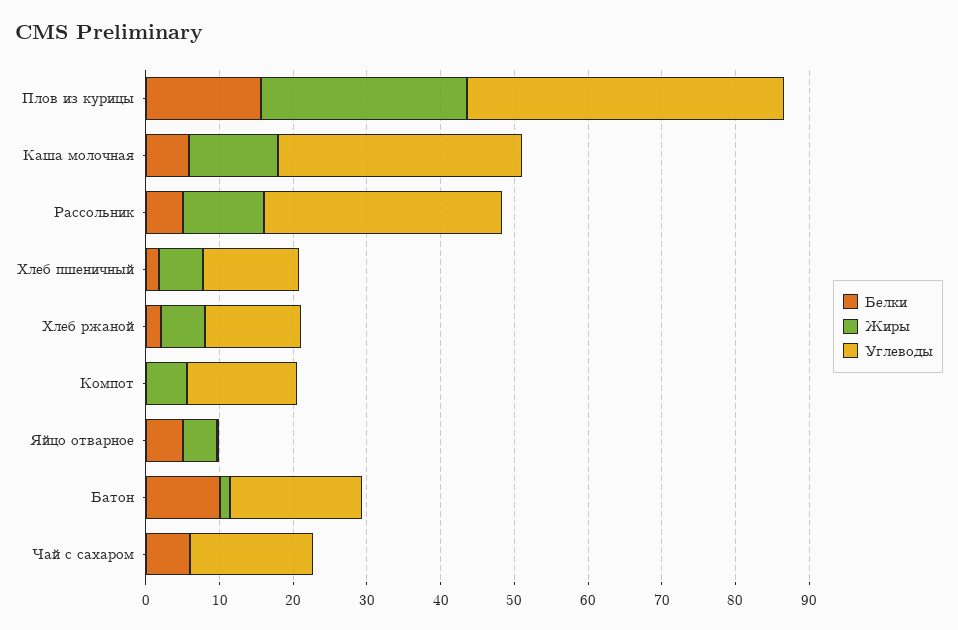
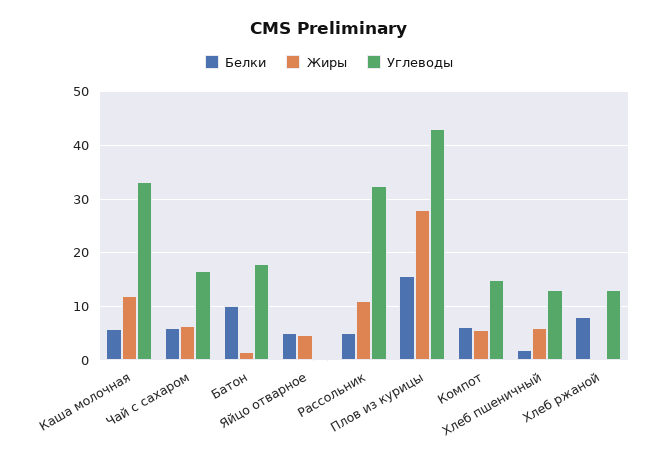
  {
    "Белки": {
      "Плов из курицы": 16,
      "Каша молочная": 6,
      "Рассольник": 6,
      "Хлеб пшеничный": 2,
-     "Хлеб ржаной": 2,
+     "Хлеб ржаной": 8,
-     "Компот": 0,
+     "Компот": 6,
      "Яйцо отварное": 6,
      "Батон": 10,
      "Чай с сахаром": 6
    },
    "Жиры": {
      "Плов из курицы": 28,
      "Каша молочная": 12,
      "Рассольник": 12,
      "Хлеб пшеничный": 6,
-     "Хлеб ржаной": 6,
+     "Хлеб ржаной": 0,
      "Компот": 6,
      "Яйцо отварное": 4,
      "Батон": 2,
-     "Чай с сахаром": 0
+     "Чай с сахаром": 6
    },
    "Углеводы": {
      "Плов из курицы": 44,
      "Каша молочная": 34,
      "Рассольник": 32,
      "Хлеб пшеничный": 14,
      "Хлеб ржаной": 14,
      "Компот": 14,
      "Яйцо отварное": 0,
      "Батон": 18,
      "Чай с сахаром": 16
    }
  }

